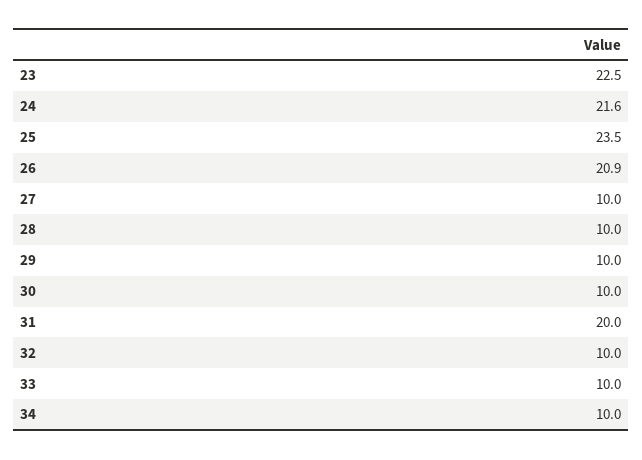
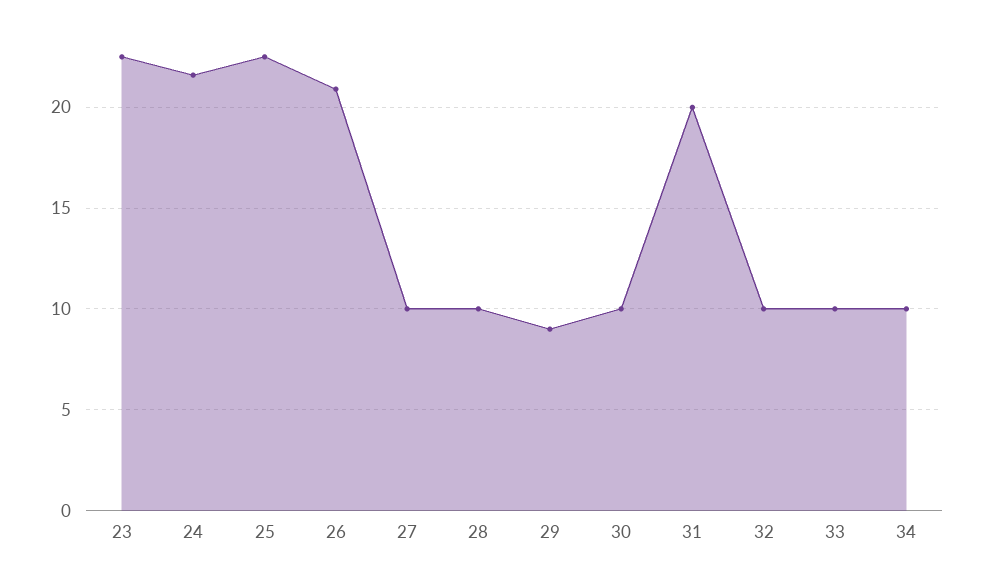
  {
    "23": 22.5,
    "24": 21.6,
-   "25": 23.5,
+   "25": 22.5,
    "26": 20.9,
    "27": 10,
    "28": 10,
-   "29": 10,
+   "29": 9,
    "30": 10,
    "31": 20,
    "32": 10,
    "33": 10,
    "34": 10
  }

